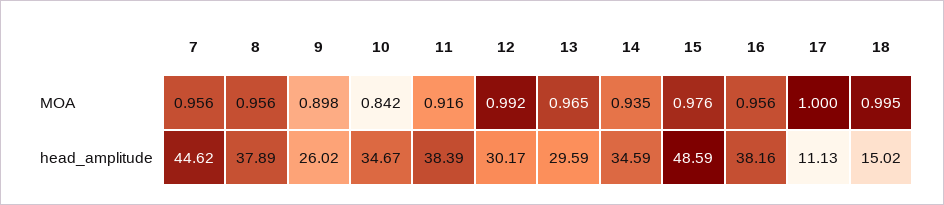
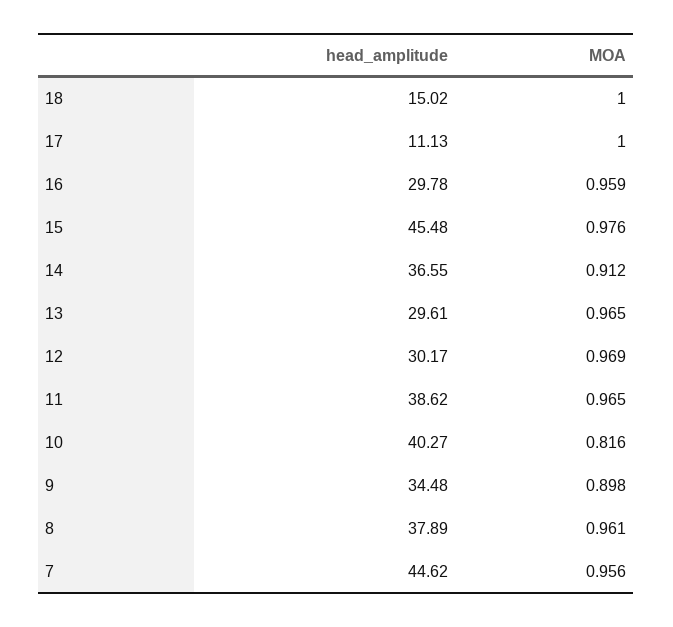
  {
    "7": {
      "MOA": 0.956,
      "head_amplitude": 44.62
    },
    "8": {
-     "MOA": 0.956,
+     "MOA": 0.961,
      "head_amplitude": 37.89
    },
    "9": {
      "MOA": 0.898,
-     "head_amplitude": 26.02
+     "head_amplitude": 34.48
    },
    "10": {
-     "MOA": 0.842,
+     "MOA": 0.816,
-     "head_amplitude": 34.67
+     "head_amplitude": 40.27
    },
    "11": {
-     "MOA": 0.916,
+     "MOA": 0.965,
-     "head_amplitude": 38.39
+     "head_amplitude": 38.62
    },
    "12": {
-     "MOA": 0.992,
+     "MOA": 0.969,
      "head_amplitude": 30.17
    },
    "13": {
      "MOA": 0.965,
-     "head_amplitude": 29.59
+     "head_amplitude": 29.61
    },
    "14": {
-     "MOA": 0.935,
+     "MOA": 0.912,
-     "head_amplitude": 34.59
+     "head_amplitude": 36.55
    },
    "15": {
      "MOA": 0.976,
-     "head_amplitude": 48.59
+     "head_amplitude": 45.48
    },
    "16": {
-     "MOA": 0.956,
+     "MOA": 0.959,
-     "head_amplitude": 38.16
+     "head_amplitude": 29.78
    },
    "17": {
      "MOA": 1,
      "head_amplitude": 11.13
    },
    "18": {
-     "MOA": 0.995,
+     "MOA": 1,
      "head_amplitude": 15.02
    }
  }

